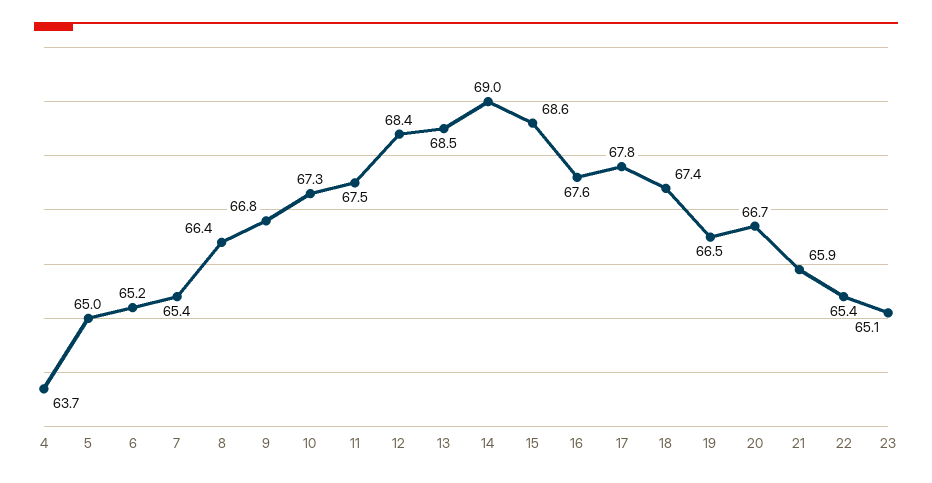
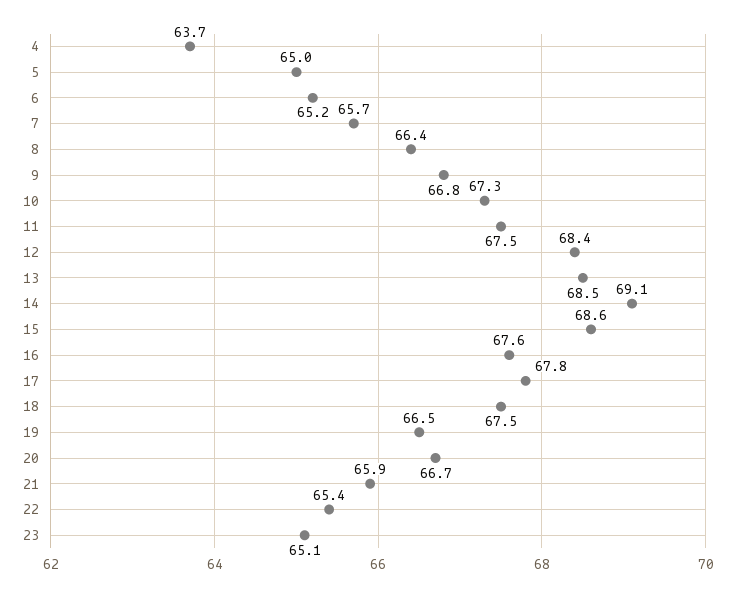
  {
    "4": 63.7,
    "5": 65,
    "6": 65.2,
-   "7": 65.4,
+   "7": 65.7,
    "8": 66.4,
    "9": 66.8,
    "10": 67.3,
    "11": 67.5,
    "12": 68.4,
    "13": 68.5,
-   "14": 69,
+   "14": 69.1,
    "15": 68.6,
    "16": 67.6,
    "17": 67.8,
-   "18": 67.4,
+   "18": 67.5,
    "19": 66.5,
    "20": 66.7,
    "21": 65.9,
    "22": 65.4,
    "23": 65.1
  }

